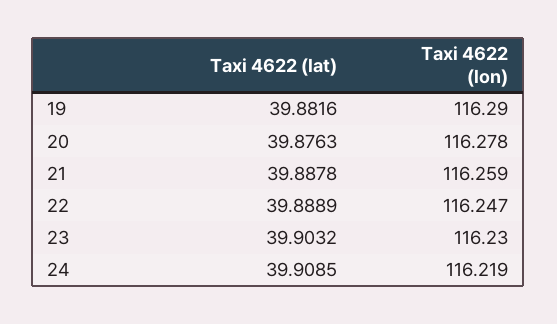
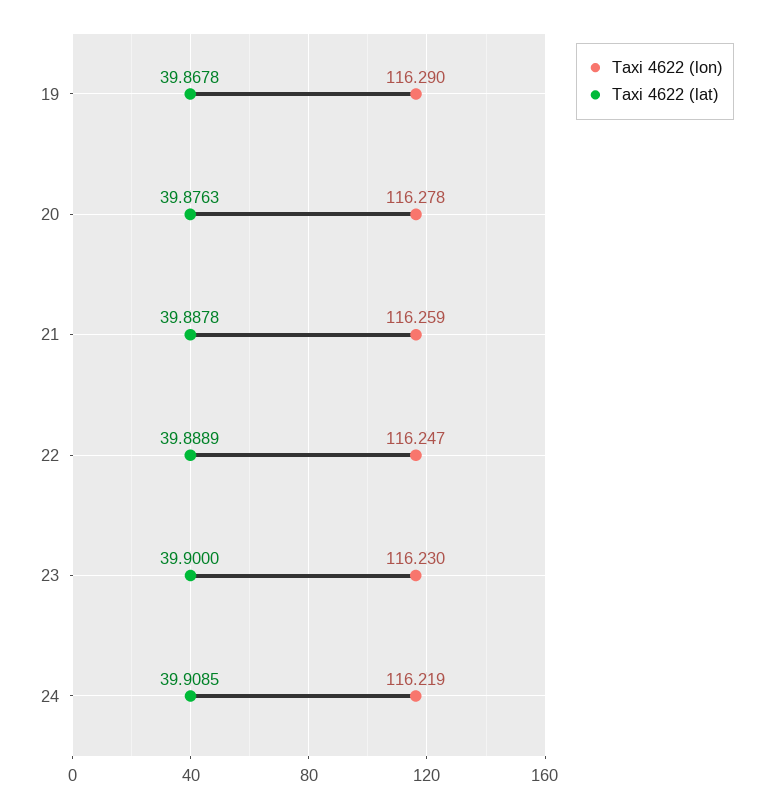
  {
    "Taxi 4622 (lat)": {
-     "19": 39.8816,
+     "19": 39.8678,
      "20": 39.8763,
      "21": 39.8878,
      "22": 39.8889,
-     "23": 39.9032,
+     "23": 39.9,
      "24": 39.9085
    },
    "Taxi 4622 (lon)": {
      "19": 116.29,
      "20": 116.278,
      "21": 116.259,
      "22": 116.247,
      "23": 116.23,
      "24": 116.219
    }
  }

